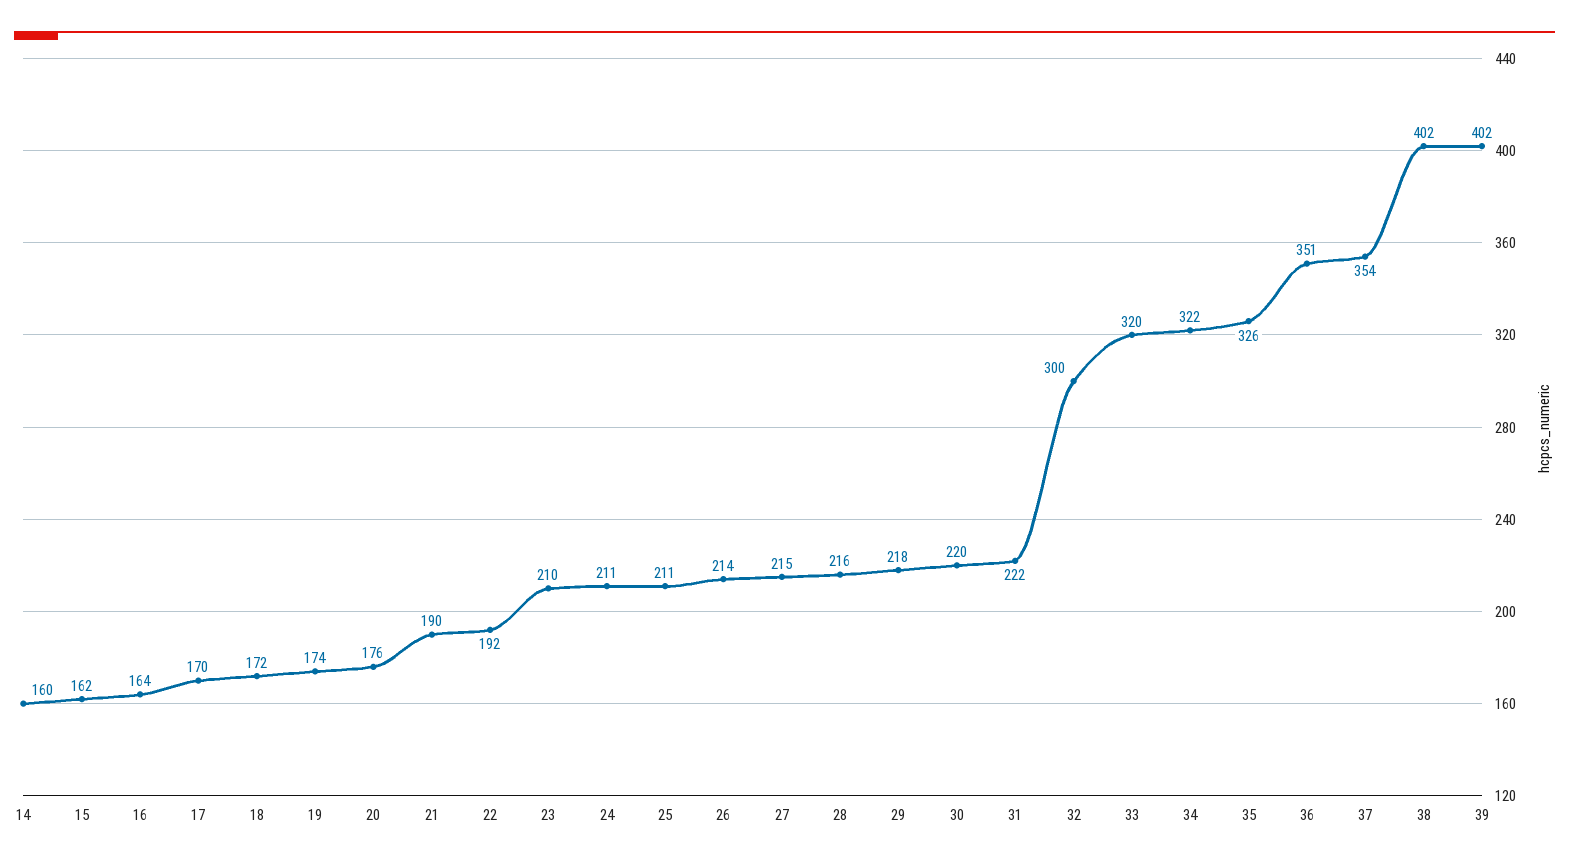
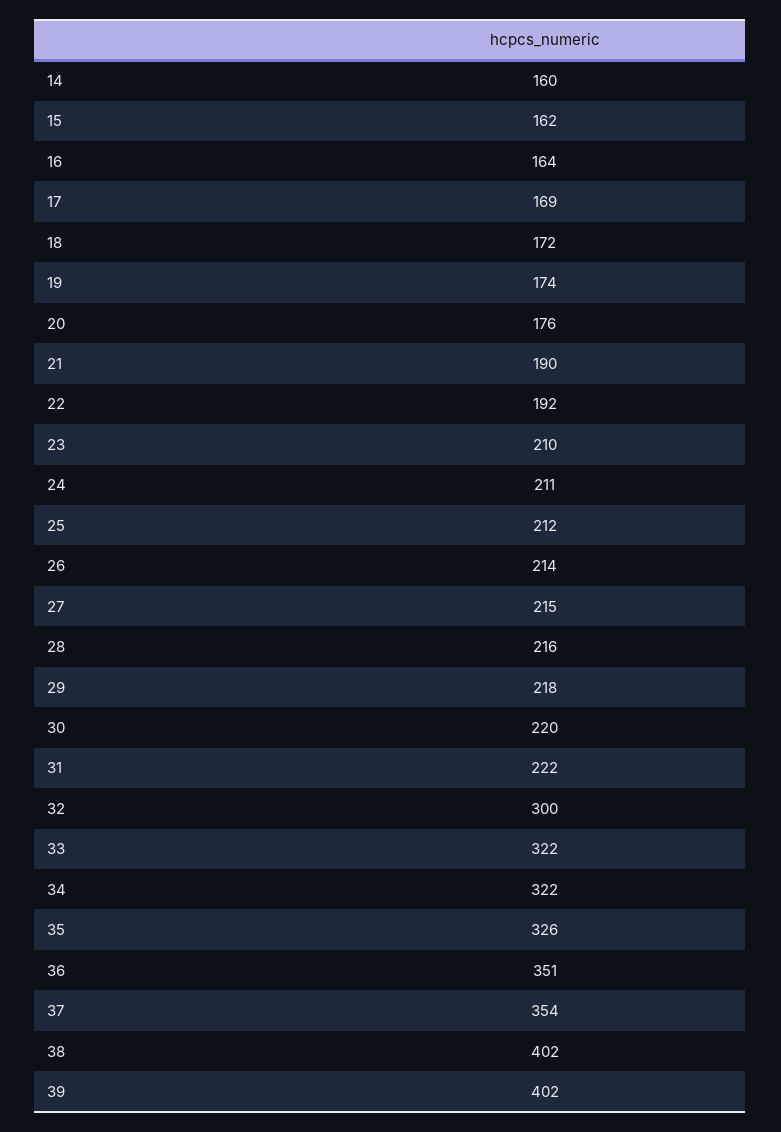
  {
    "14": 160,
    "15": 162,
    "16": 164,
-   "17": 170,
+   "17": 169,
    "18": 172,
    "19": 174,
    "20": 176,
    "21": 190,
    "22": 192,
    "23": 210,
    "24": 211,
-   "25": 211,
+   "25": 212,
    "26": 214,
    "27": 215,
    "28": 216,
    "29": 218,
    "30": 220,
    "31": 222,
    "32": 300,
-   "33": 320,
+   "33": 322,
    "34": 322,
    "35": 326,
    "36": 351,
    "37": 354,
    "38": 402,
    "39": 402
  }

